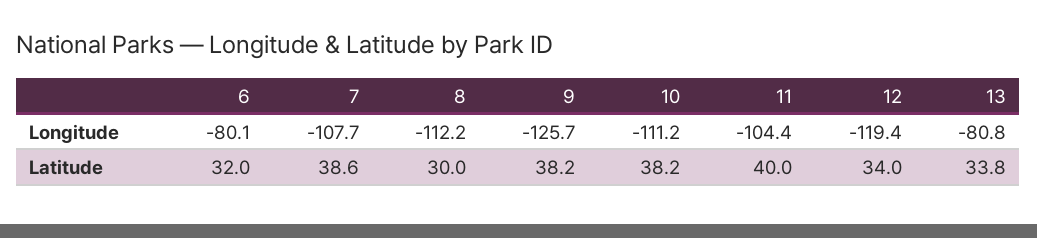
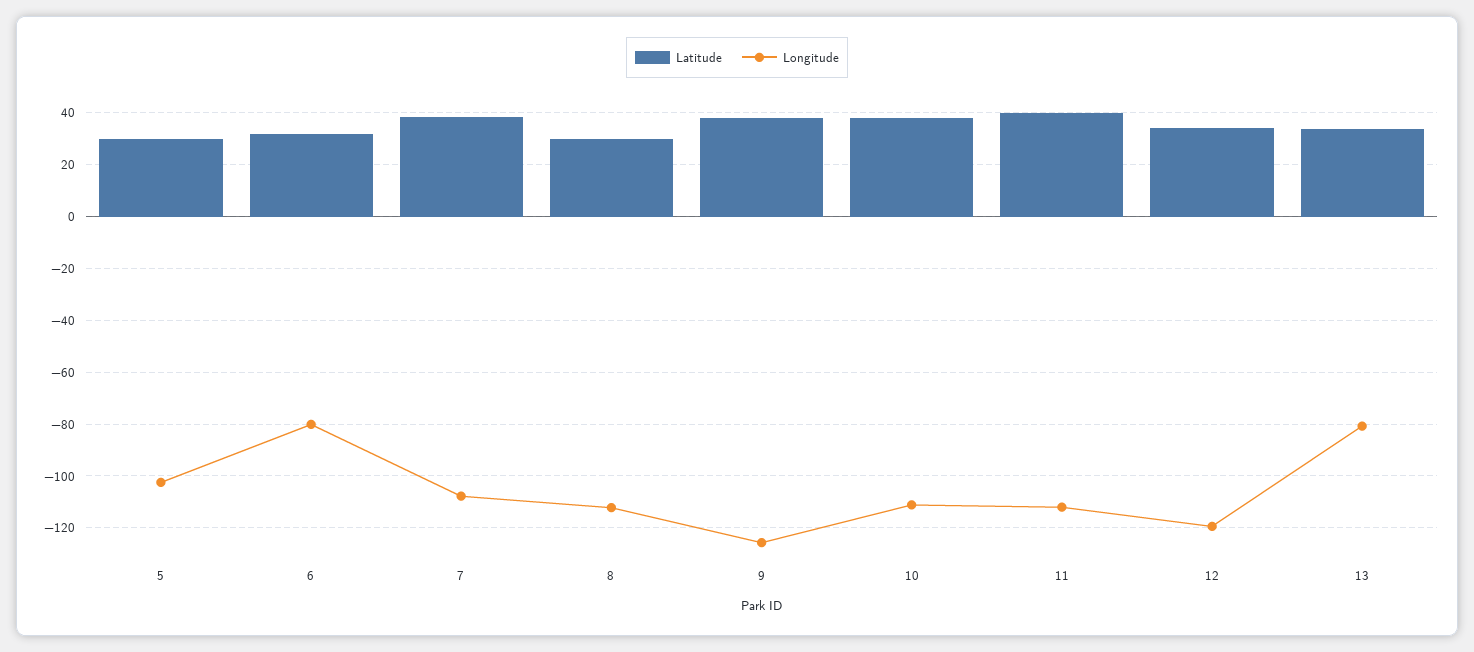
  {
    "Longitude": {
      "6": -80.1,
      "7": -107.7,
      "8": -112.2,
      "9": -125.7,
      "10": -111.2,
-     "11": -104.4,
+     "11": -112.5,
      "12": -119.4,
-     "13": -80.8
+     "13": -80.8,
+     "5": -102.5
    },
    "Latitude": {
      "6": 32,
      "7": 38.6,
      "8": 30,
      "9": 38.2,
      "10": 38.2,
      "11": 40,
      "12": 34,
-     "13": 33.8
+     "13": 33.8,
+     "5": 30
    }
  }

